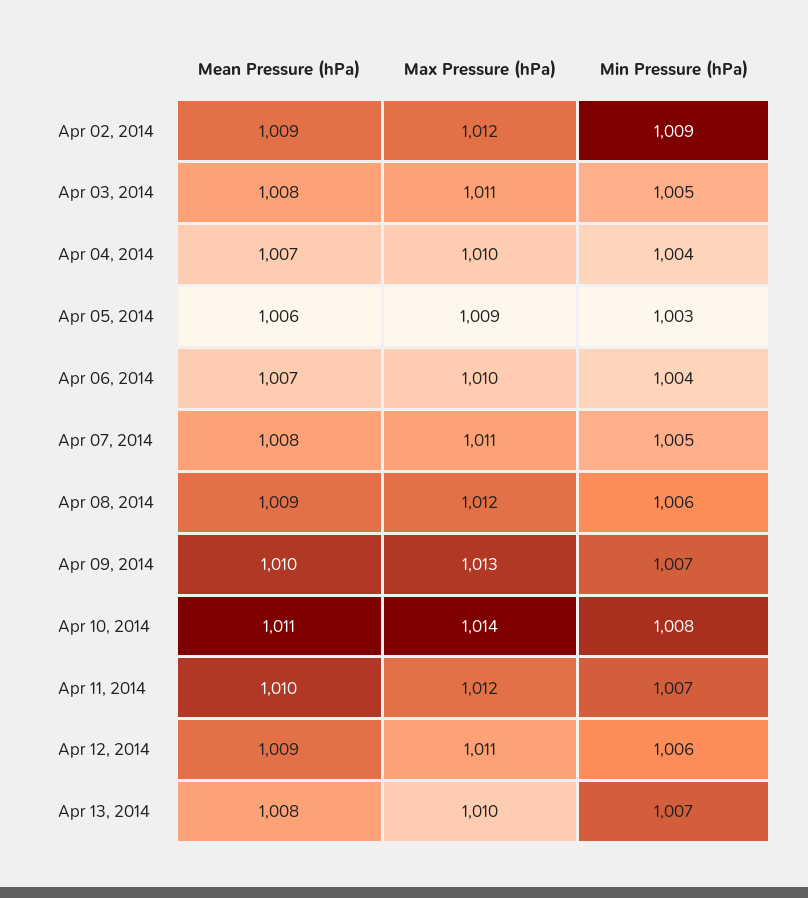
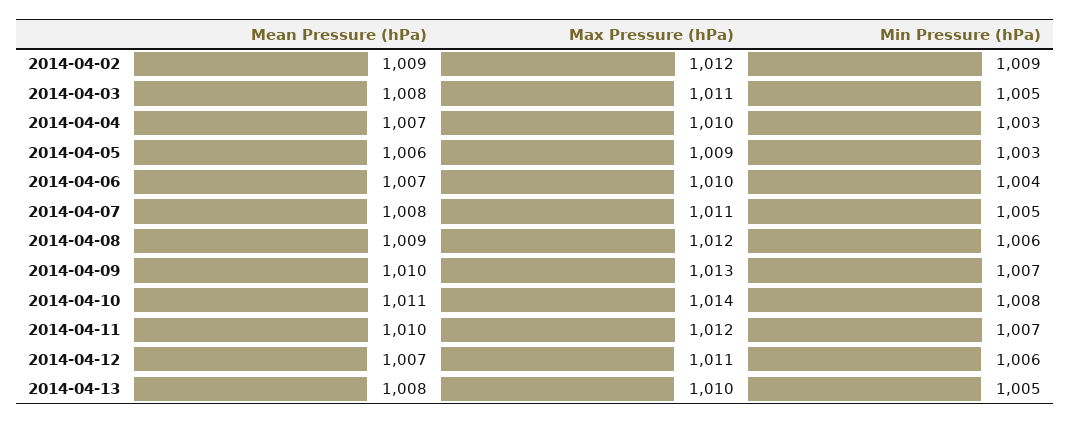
  {
    "Mean Pressure (hPa)": {
      "Apr 02, 2014": 1009,
      "Apr 03, 2014": 1008,
      "Apr 04, 2014": 1007,
      "Apr 05, 2014": 1006,
      "Apr 06, 2014": 1007,
      "Apr 07, 2014": 1008,
      "Apr 08, 2014": 1009,
      "Apr 09, 2014": 1010,
      "Apr 10, 2014": 1011,
      "Apr 11, 2014": 1010,
-     "Apr 12, 2014": 1009,
+     "Apr 12, 2014": 1007,
      "Apr 13, 2014": 1008
    },
    "Max Pressure (hPa)": {
      "Apr 02, 2014": 1012,
      "Apr 03, 2014": 1011,
      "Apr 04, 2014": 1010,
      "Apr 05, 2014": 1009,
      "Apr 06, 2014": 1010,
      "Apr 07, 2014": 1011,
      "Apr 08, 2014": 1012,
      "Apr 09, 2014": 1013,
      "Apr 10, 2014": 1014,
      "Apr 11, 2014": 1012,
      "Apr 12, 2014": 1011,
      "Apr 13, 2014": 1010
    },
    "Min Pressure (hPa)": {
      "Apr 02, 2014": 1009,
      "Apr 03, 2014": 1005,
-     "Apr 04, 2014": 1004,
+     "Apr 04, 2014": 1003,
      "Apr 05, 2014": 1003,
      "Apr 06, 2014": 1004,
      "Apr 07, 2014": 1005,
      "Apr 08, 2014": 1006,
      "Apr 09, 2014": 1007,
      "Apr 10, 2014": 1008,
      "Apr 11, 2014": 1007,
      "Apr 12, 2014": 1006,
-     "Apr 13, 2014": 1007
+     "Apr 13, 2014": 1005
    }
  }

